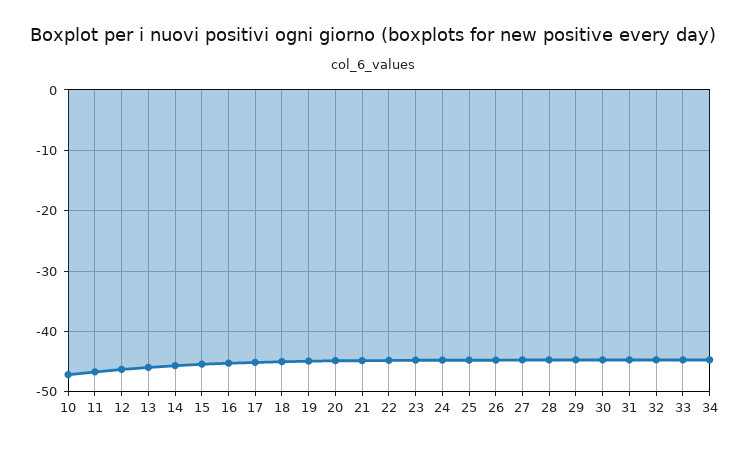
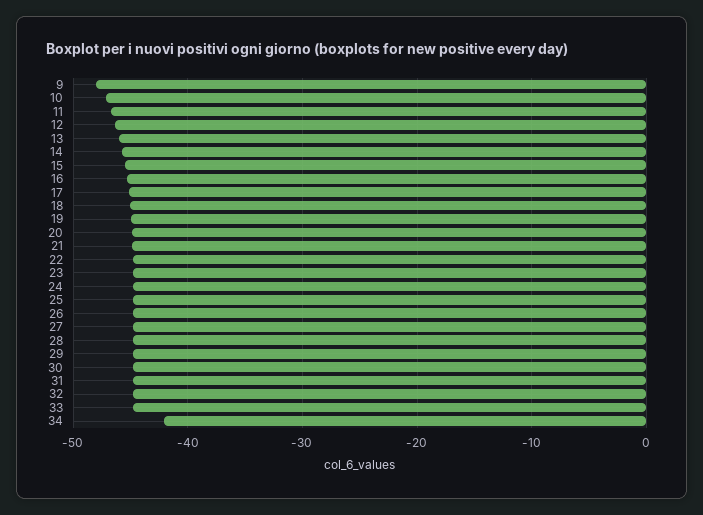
  {
    "10": -47,
    "11": -47,
    "12": -46,
    "13": -46,
    "14": -46,
    "15": -45,
    "16": -45,
    "17": -45,
    "18": -45,
    "19": -45,
    "20": -45,
    "21": -45,
    "22": -45,
    "23": -45,
    "24": -45,
    "25": -45,
    "26": -45,
    "27": -45,
    "28": -45,
    "29": -45,
    "30": -45,
    "31": -45,
    "32": -45,
    "33": -45,
-   "34": -45
+   "34": -42,
+   "9": -48
  }

